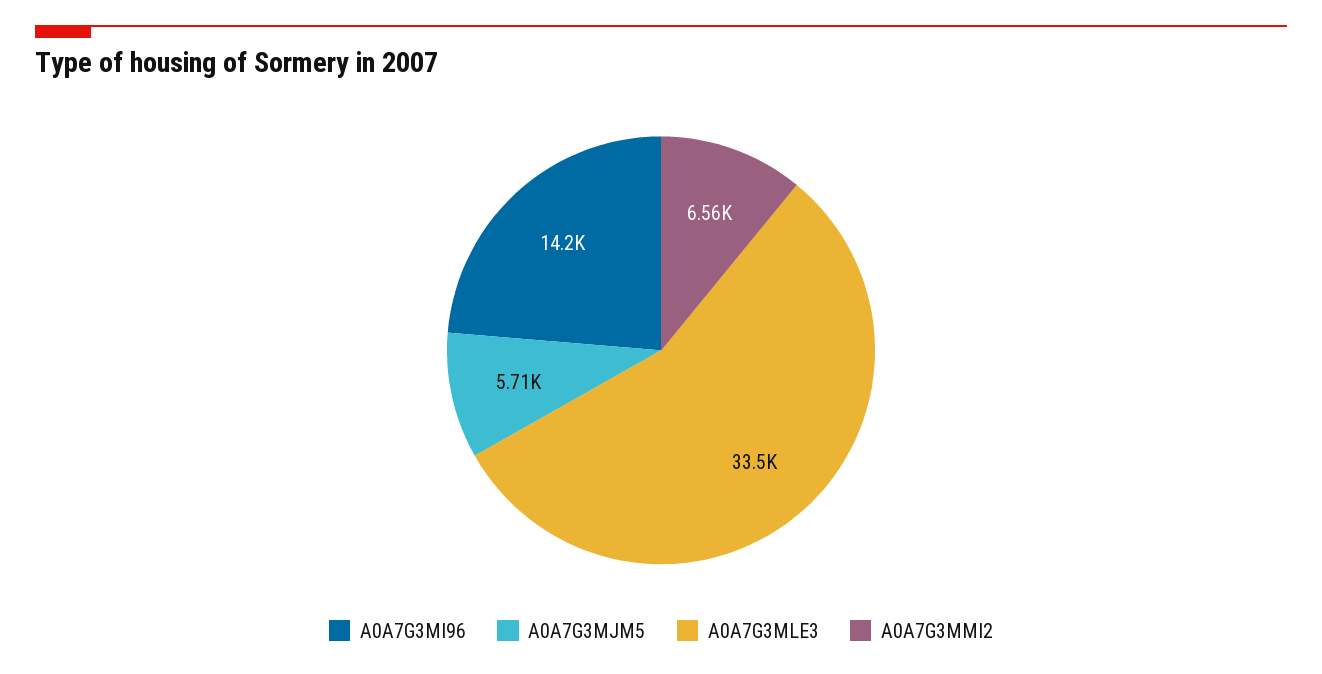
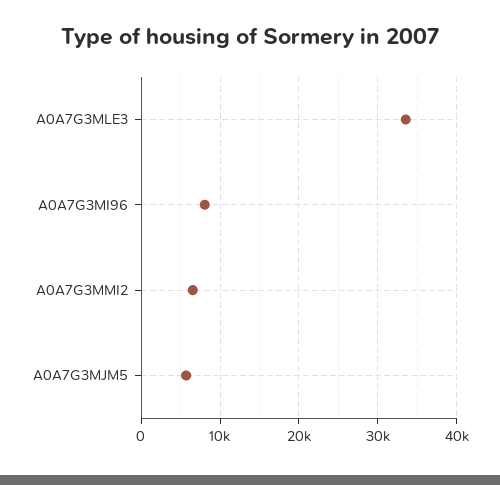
  {
-   "A0A7G3MI96": 14200,
+   "A0A7G3MI96": 8000,
    "A0A7G3MJM5": 5710,
    "A0A7G3MLE3": 33500,
    "A0A7G3MMI2": 6560
  }

